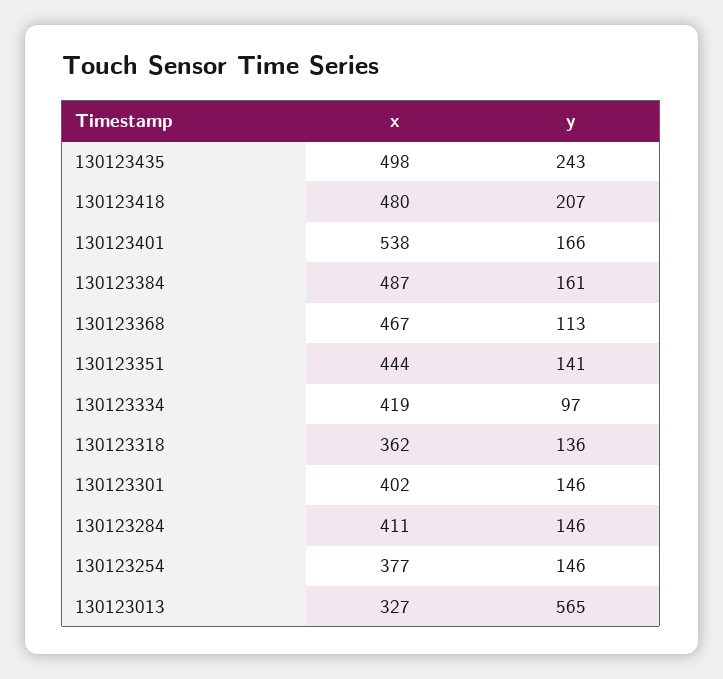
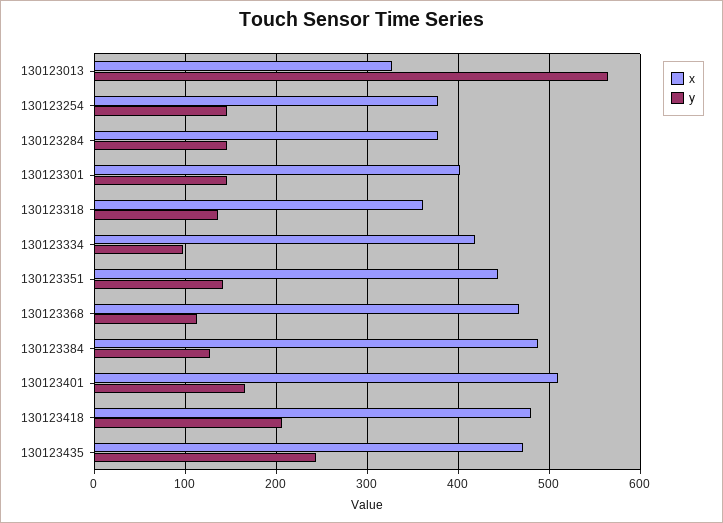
  {
    "x": {
-     "130123435": 498,
+     "130123435": 470,
      "130123418": 480,
-     "130123401": 538,
+     "130123401": 510,
      "130123384": 487,
      "130123368": 467,
      "130123351": 444,
      "130123334": 419,
      "130123318": 362,
      "130123301": 402,
-     "130123284": 411,
+     "130123284": 380,
      "130123254": 377,
      "130123013": 327
    },
    "y": {
      "130123435": 243,
      "130123418": 207,
      "130123401": 166,
-     "130123384": 161,
+     "130123384": 130,
      "130123368": 113,
      "130123351": 141,
      "130123334": 97,
      "130123318": 136,
      "130123301": 146,
      "130123284": 146,
      "130123254": 146,
      "130123013": 565
    }
  }

